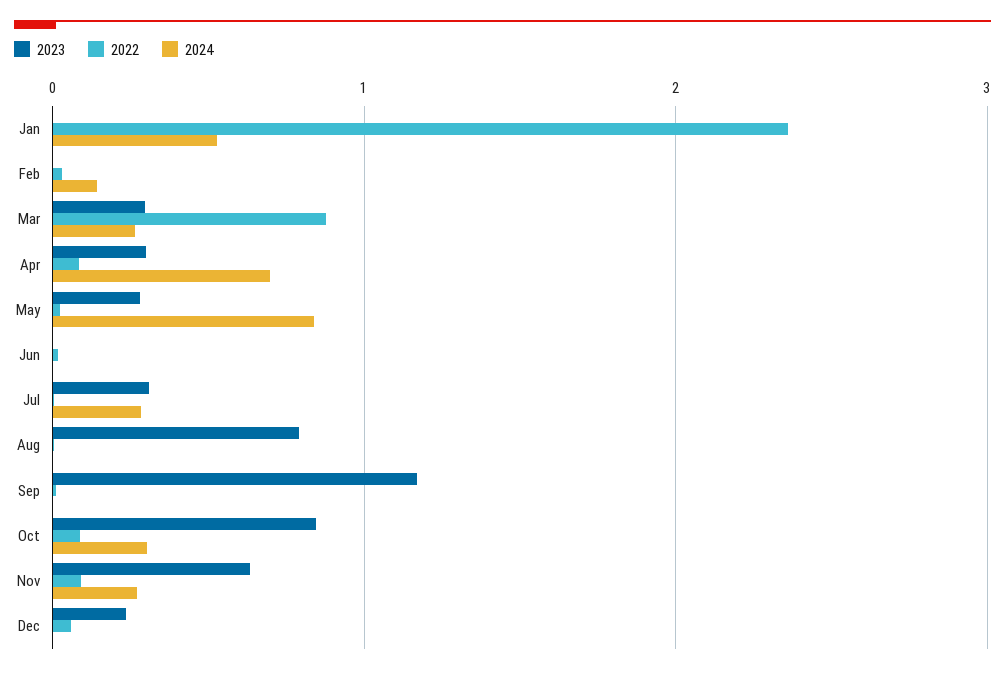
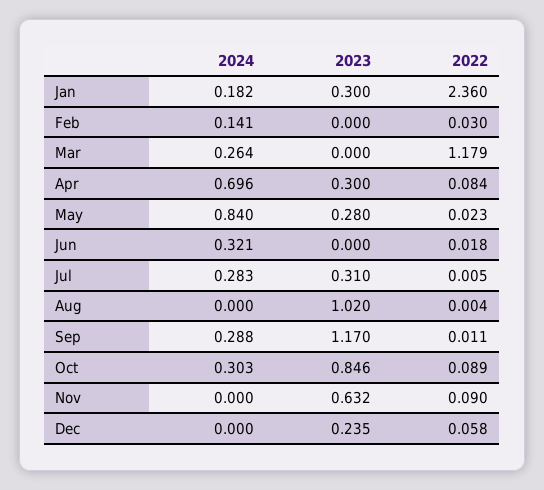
  {
    "2023": {
-     "Jan": 0,
+     "Jan": 0.3,
      "Feb": 0,
-     "Mar": 0.3,
+     "Mar": 0,
      "Apr": 0.3,
      "May": 0.28,
      "Jun": 0,
      "Jul": 0.31,
-     "Aug": 0.8,
+     "Aug": 1.02,
      "Sep": 1.17,
      "Oct": 0.846,
      "Nov": 0.632,
      "Dec": 0.235
    },
    "2022": {
      "Jan": 2.36,
      "Feb": 0.03,
-     "Mar": 0.9,
+     "Mar": 1.179,
      "Apr": 0.084,
      "May": 0.023,
      "Jun": 0.018,
      "Jul": 0.005,
      "Aug": 0.004,
      "Sep": 0.011,
      "Oct": 0.089,
      "Nov": 0.09,
      "Dec": 0.058
    },
    "2024": {
-     "Jan": 0.5,
+     "Jan": 0.182,
      "Feb": 0.141,
      "Mar": 0.264,
      "Apr": 0.696,
      "May": 0.84,
-     "Jun": 0,
+     "Jun": 0.321,
      "Jul": 0.283,
      "Aug": 0,
-     "Sep": 0,
+     "Sep": 0.288,
      "Oct": 0.303,
-     "Nov": 0.3,
+     "Nov": 0,
      "Dec": 0
    }
  }

